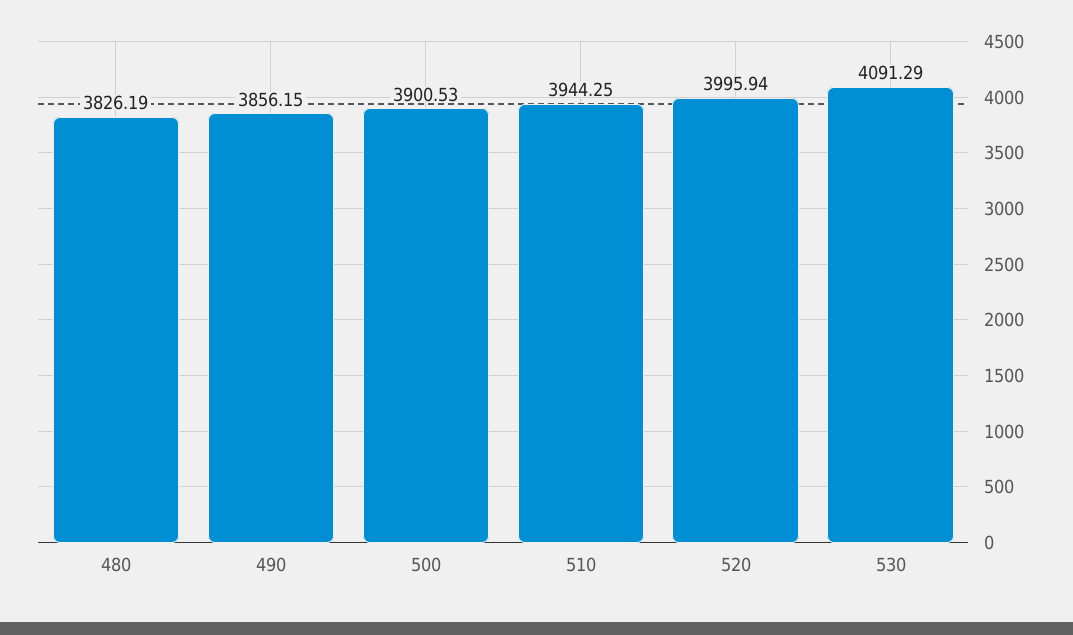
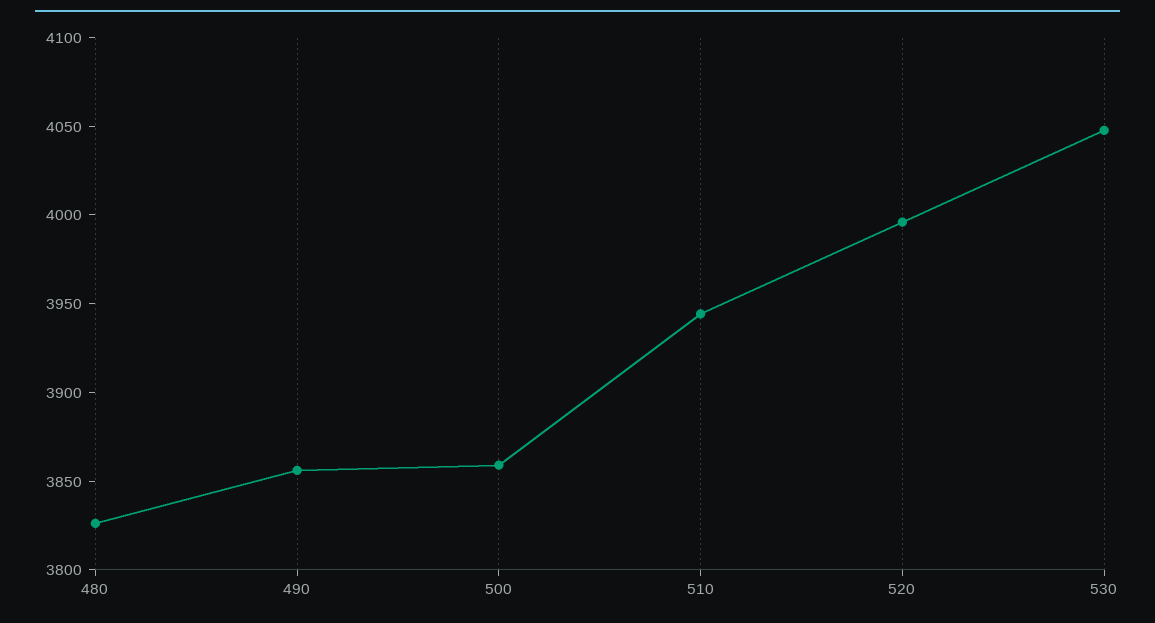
  {
    "480": 3826.19,
    "490": 3856.15,
-   "500": 3900.53,
+   "500": 3860,
    "510": 3944.25,
    "520": 3995.94,
-   "530": 4091.29
+   "530": 4050
  }

